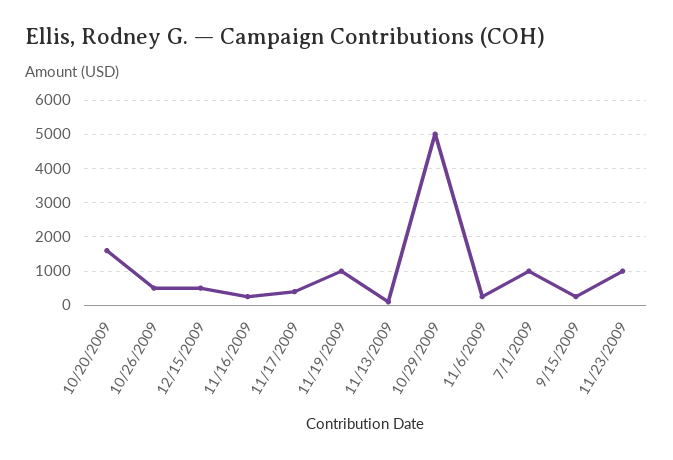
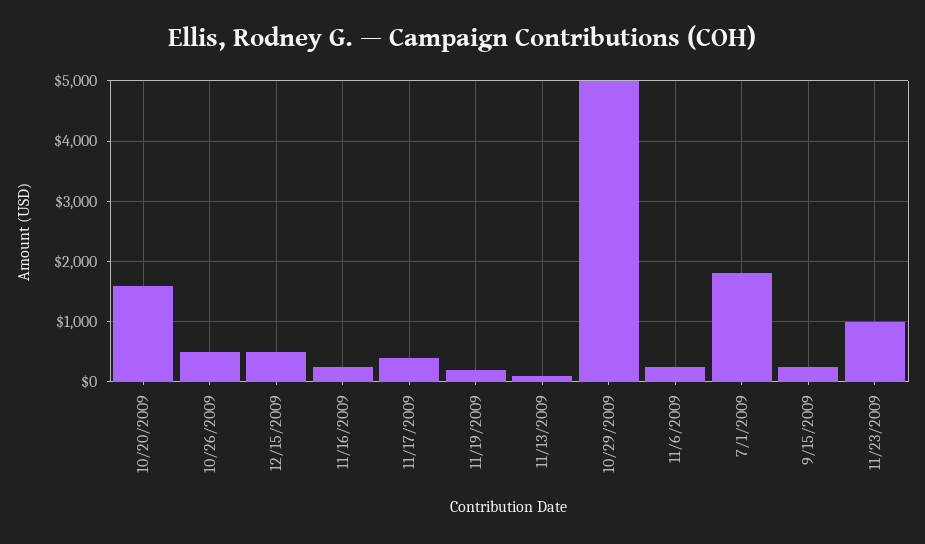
  {
    "10/20/2009": 1600,
    "10/26/2009": 500,
    "12/15/2009": 500,
    "11/16/2009": 300,
    "11/17/2009": 400,
-   "11/19/2009": 1000,
+   "11/19/2009": 200,
    "11/13/2009": 100,
    "10/29/2009": 5000,
    "11/6/2009": 300,
-   "7/1/2009": 1000,
+   "7/1/2009": 1800,
    "9/15/2009": 300,
    "11/23/2009": 1000
  }

